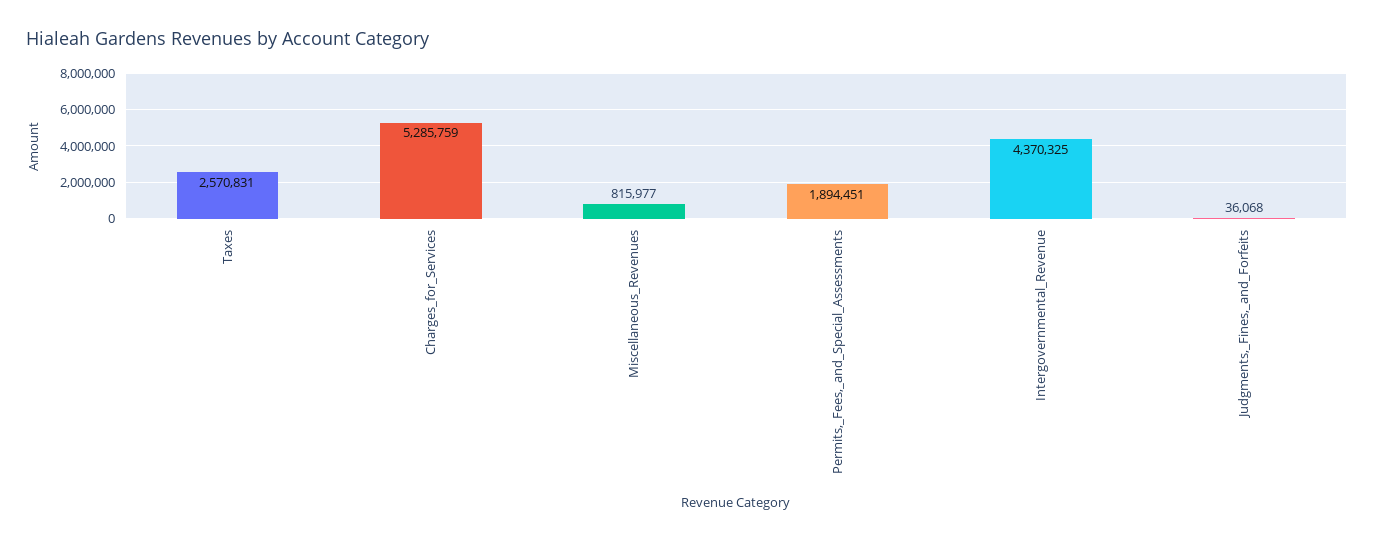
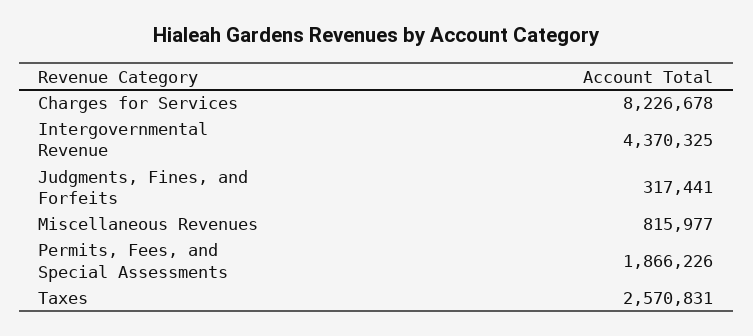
  {
    "Taxes": 2570831,
-   "Charges_for_Services": 5285759,
+   "Charges_for_Services": 8226678,
    "Miscellaneous_Revenues": 815977,
-   "Permits,_Fees,_and_Special_Assessments": 1894451,
+   "Permits,_Fees,_and_Special_Assessments": 1866226,
    "Intergovernmental_Revenue": 4370325,
-   "Judgments,_Fines,_and_Forfeits": 36068
+   "Judgments,_Fines,_and_Forfeits": 317441
  }

